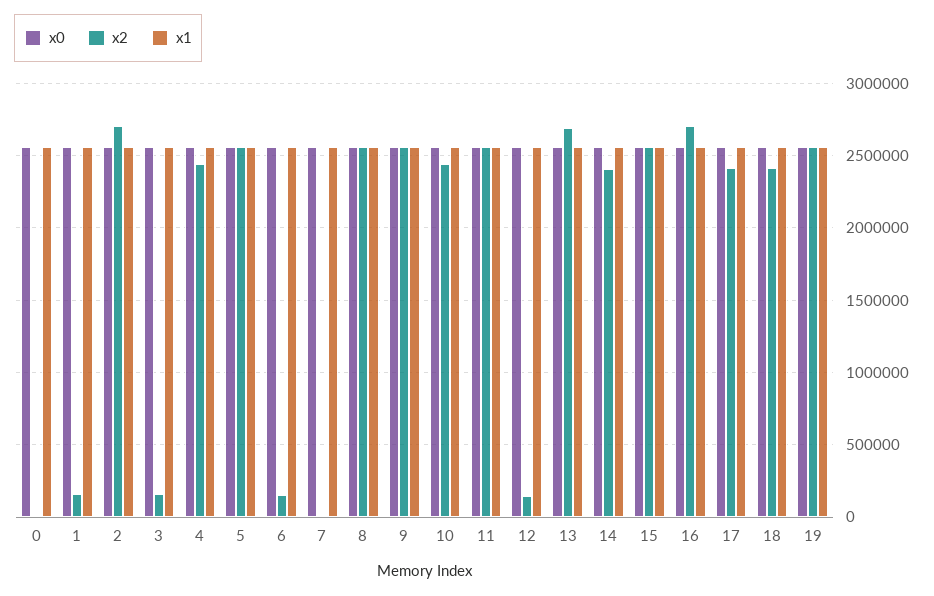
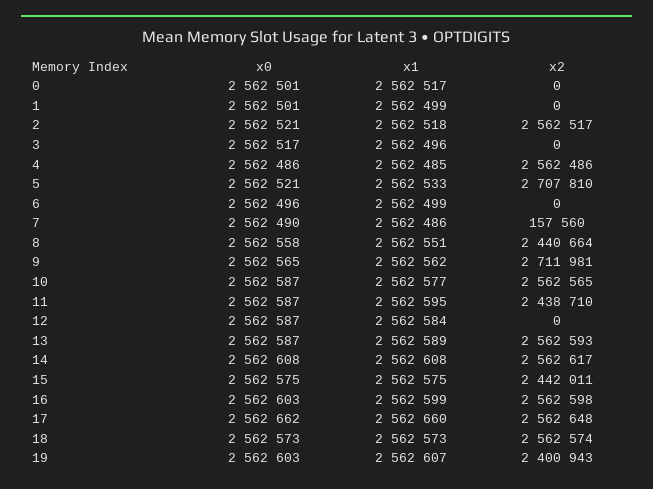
  {
    "x0": {
      "0": 2562501,
      "1": 2562501,
      "2": 2562521,
      "3": 2562517,
      "4": 2562486,
      "5": 2562521,
      "6": 2562496,
      "7": 2562490,
      "8": 2562558,
      "9": 2562565,
      "10": 2562587,
      "11": 2562587,
      "12": 2562587,
      "13": 2562587,
      "14": 2562608,
      "15": 2562575,
      "16": 2562603,
      "17": 2562662,
      "18": 2562573,
      "19": 2562603
    },
    "x2": {
      "0": 0,
-     "1": 150000,
+     "1": 0,
-     "2": 2700000,
+     "2": 2562517,
-     "3": 150000,
+     "3": 0,
-     "4": 2450000,
+     "4": 2562486,
-     "5": 2550000,
+     "5": 2707810,
-     "6": 150000,
+     "6": 0,
-     "7": 0,
+     "7": 157560,
-     "8": 2550000,
+     "8": 2440664,
-     "9": 2550000,
+     "9": 2711981,
-     "10": 2450000,
+     "10": 2562565,
-     "11": 2550000,
+     "11": 2438710,
-     "12": 150000,
+     "12": 0,
-     "13": 2700000,
+     "13": 2562593,
-     "14": 2400000,
+     "14": 2562617,
-     "15": 2550000,
+     "15": 2442011,
-     "16": 2700000,
+     "16": 2562598,
-     "17": 2400000,
+     "17": 2562648,
-     "18": 2400000,
+     "18": 2562574,
-     "19": 2550000
+     "19": 2400943
    },
    "x1": {
      "0": 2562517,
      "1": 2562499,
      "2": 2562518,
      "3": 2562496,
      "4": 2562485,
      "5": 2562533,
      "6": 2562499,
      "7": 2562486,
      "8": 2562551,
      "9": 2562562,
      "10": 2562577,
      "11": 2562595,
      "12": 2562584,
      "13": 2562589,
      "14": 2562608,
      "15": 2562575,
      "16": 2562599,
      "17": 2562660,
      "18": 2562573,
      "19": 2562607
    }
  }

